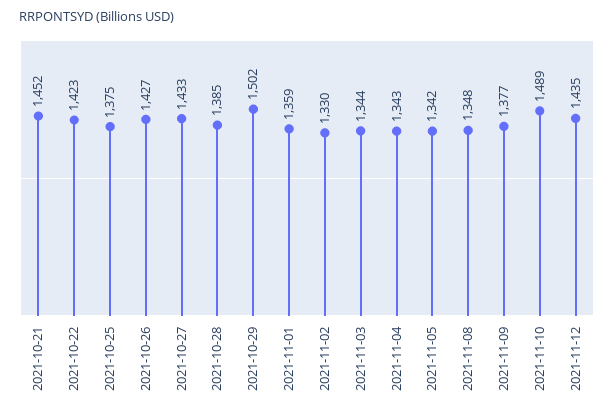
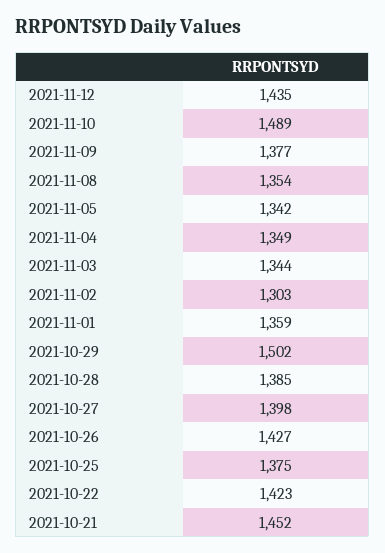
  {
    "2021-10-21": 1452,
    "2021-10-22": 1423,
    "2021-10-25": 1375,
    "2021-10-26": 1427,
-   "2021-10-27": 1433,
+   "2021-10-27": 1398,
    "2021-10-28": 1385,
    "2021-10-29": 1502,
    "2021-11-01": 1359,
-   "2021-11-02": 1330,
+   "2021-11-02": 1303,
    "2021-11-03": 1344,
-   "2021-11-04": 1343,
+   "2021-11-04": 1349,
    "2021-11-05": 1342,
-   "2021-11-08": 1348,
+   "2021-11-08": 1354,
    "2021-11-09": 1377,
    "2021-11-10": 1489,
    "2021-11-12": 1435
  }

